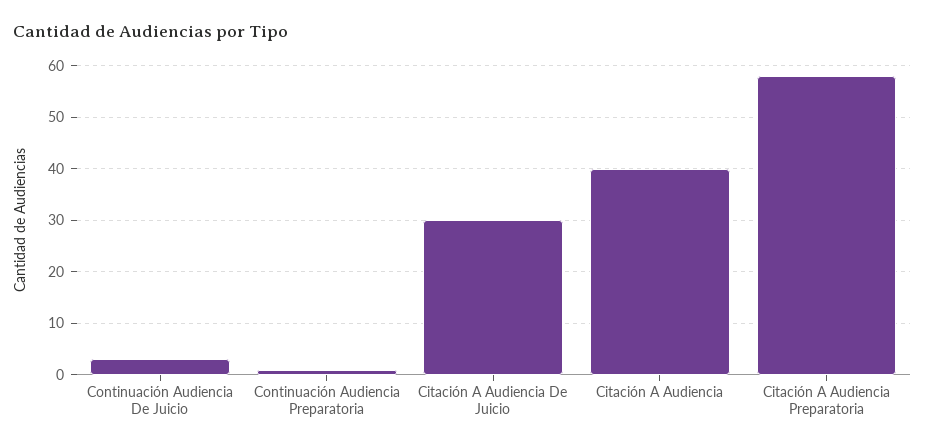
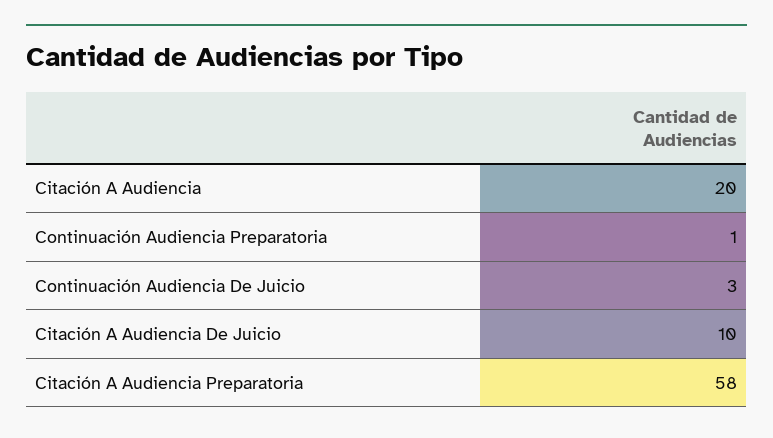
  {
    "Continuación Audiencia De Juicio": 3,
    "Continuación Audiencia Preparatoria": 1,
-   "Citación A Audiencia De Juicio": 30,
+   "Citación A Audiencia De Juicio": 10,
-   "Citación A Audiencia": 40,
+   "Citación A Audiencia": 20,
    "Citación A Audiencia Preparatoria": 58
  }

